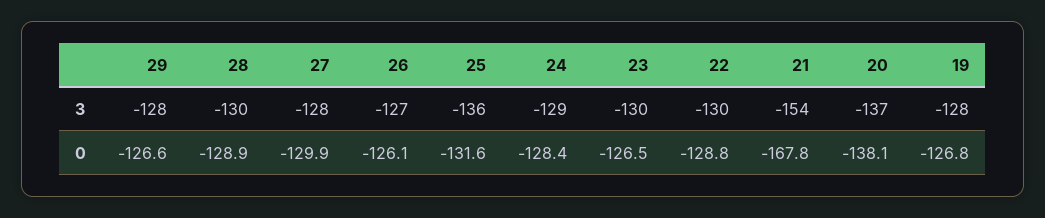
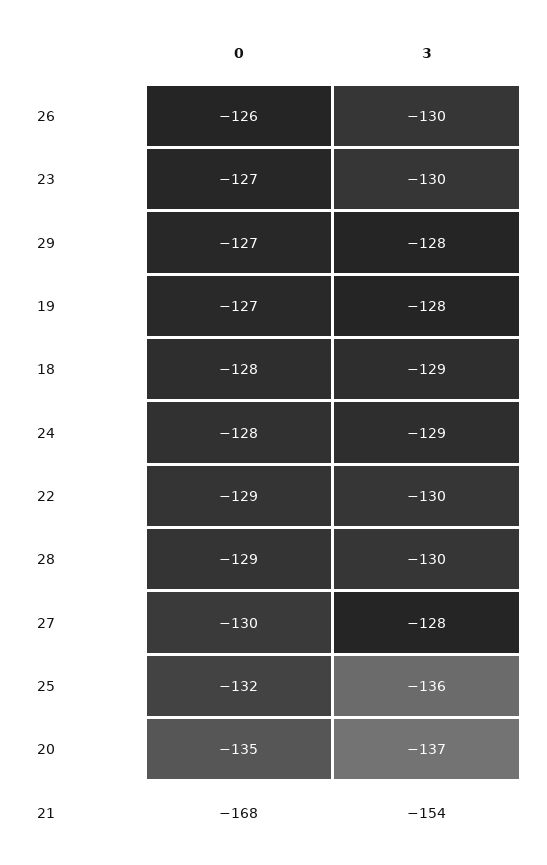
  {
    "29": {
      "3": -128,
      "0": -126.6
    },
    "28": {
      "3": -130,
      "0": -128.9
    },
    "27": {
      "3": -128,
      "0": -129.9
    },
    "26": {
-     "3": -127,
+     "3": -130,
      "0": -126.1
    },
    "25": {
      "3": -136,
      "0": -131.6
    },
    "24": {
      "3": -129,
      "0": -128.4
    },
    "23": {
      "3": -130,
      "0": -126.5
    },
    "22": {
      "3": -130,
      "0": -128.8
    },
    "21": {
      "3": -154,
      "0": -167.8
    },
    "20": {
      "3": -137,
-     "0": -138.1
+     "0": -135
    },
    "19": {
      "3": -128,
      "0": -126.8
-   }
+   },
+   "18": {
+     "0": -128,
+     "3": -129
+   }
  }

